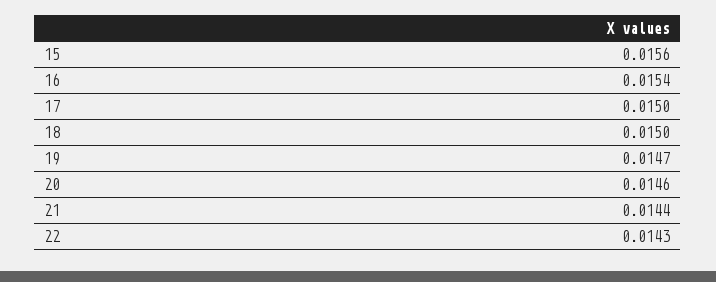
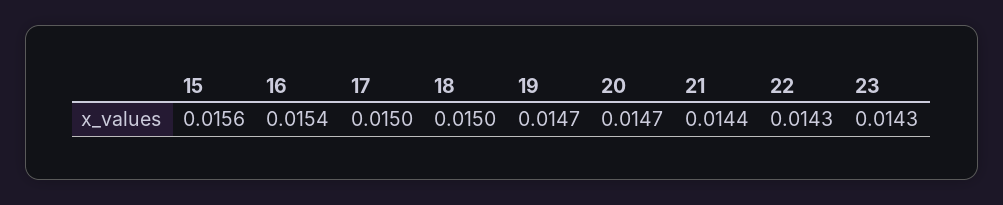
  {
    "15": 0.0156,
    "16": 0.0154,
    "17": 0.015,
    "18": 0.015,
    "19": 0.0147,
-   "20": 0.0146,
+   "20": 0.0147,
    "21": 0.0144,
-   "22": 0.0143
+   "22": 0.0143,
+   "23": 0.0143
  }

